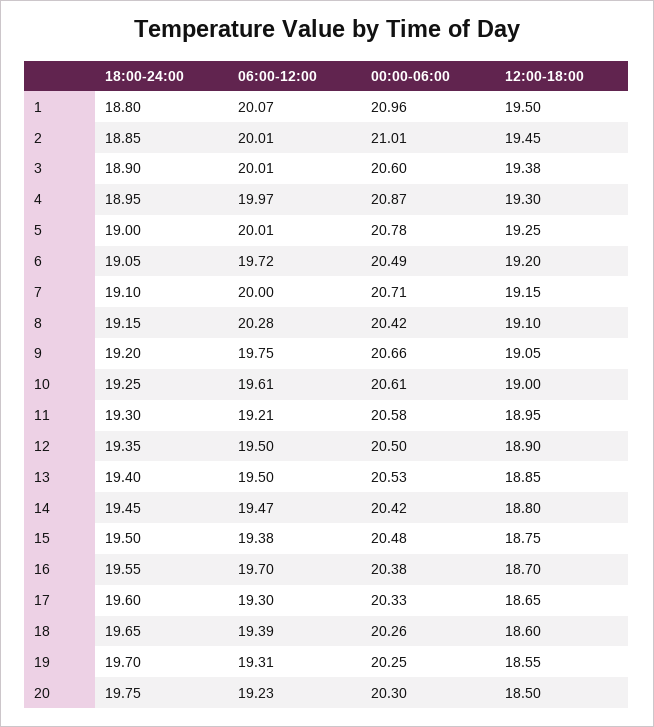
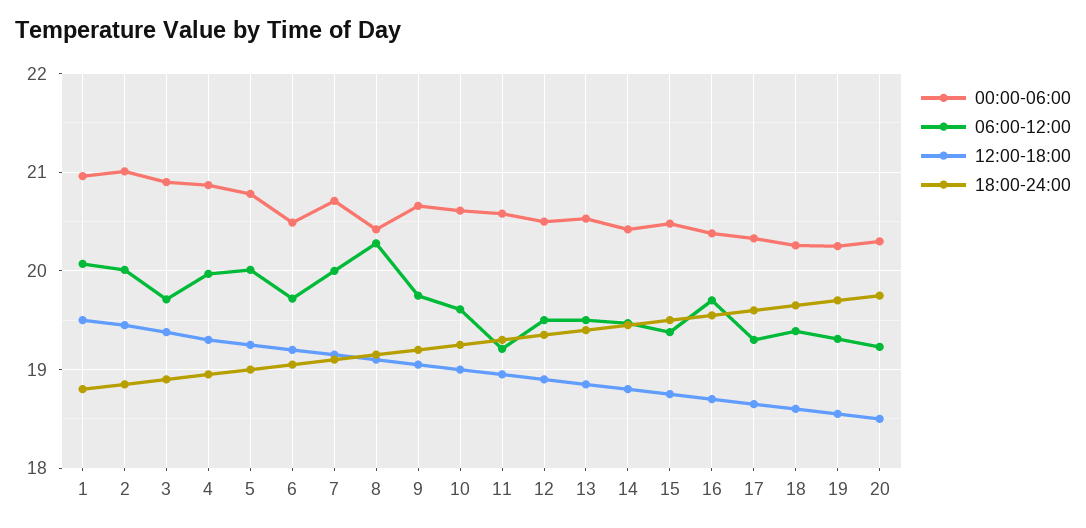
  {
    "18:00-24:00": {
      "1": 18.8,
      "2": 18.85,
      "3": 18.9,
      "4": 18.95,
      "5": 19,
      "6": 19.05,
      "7": 19.1,
      "8": 19.15,
      "9": 19.2,
      "10": 19.25,
      "11": 19.3,
      "12": 19.35,
      "13": 19.4,
      "14": 19.45,
      "15": 19.5,
      "16": 19.55,
      "17": 19.6,
      "18": 19.65,
      "19": 19.7,
      "20": 19.75
    },
    "06:00-12:00": {
      "1": 20.07,
      "2": 20.01,
-     "3": 20.01,
+     "3": 19.7,
      "4": 19.97,
      "5": 20.01,
      "6": 19.72,
      "7": 20,
      "8": 20.28,
      "9": 19.75,
      "10": 19.61,
      "11": 19.21,
      "12": 19.5,
      "13": 19.5,
      "14": 19.47,
      "15": 19.38,
      "16": 19.7,
      "17": 19.3,
      "18": 19.39,
      "19": 19.31,
      "20": 19.23
    },
    "00:00-06:00": {
      "1": 20.96,
      "2": 21.01,
-     "3": 20.6,
+     "3": 20.9,
      "4": 20.87,
      "5": 20.78,
      "6": 20.49,
      "7": 20.71,
      "8": 20.42,
      "9": 20.66,
      "10": 20.61,
      "11": 20.58,
      "12": 20.5,
      "13": 20.53,
      "14": 20.42,
      "15": 20.48,
      "16": 20.38,
      "17": 20.33,
      "18": 20.26,
      "19": 20.25,
      "20": 20.3
    },
    "12:00-18:00": {
      "1": 19.5,
      "2": 19.45,
      "3": 19.38,
      "4": 19.3,
      "5": 19.25,
      "6": 19.2,
      "7": 19.15,
      "8": 19.1,
      "9": 19.05,
      "10": 19,
      "11": 18.95,
      "12": 18.9,
      "13": 18.85,
      "14": 18.8,
      "15": 18.75,
      "16": 18.7,
      "17": 18.65,
      "18": 18.6,
      "19": 18.55,
      "20": 18.5
    }
  }

